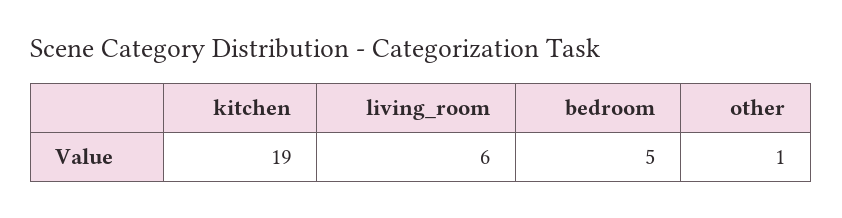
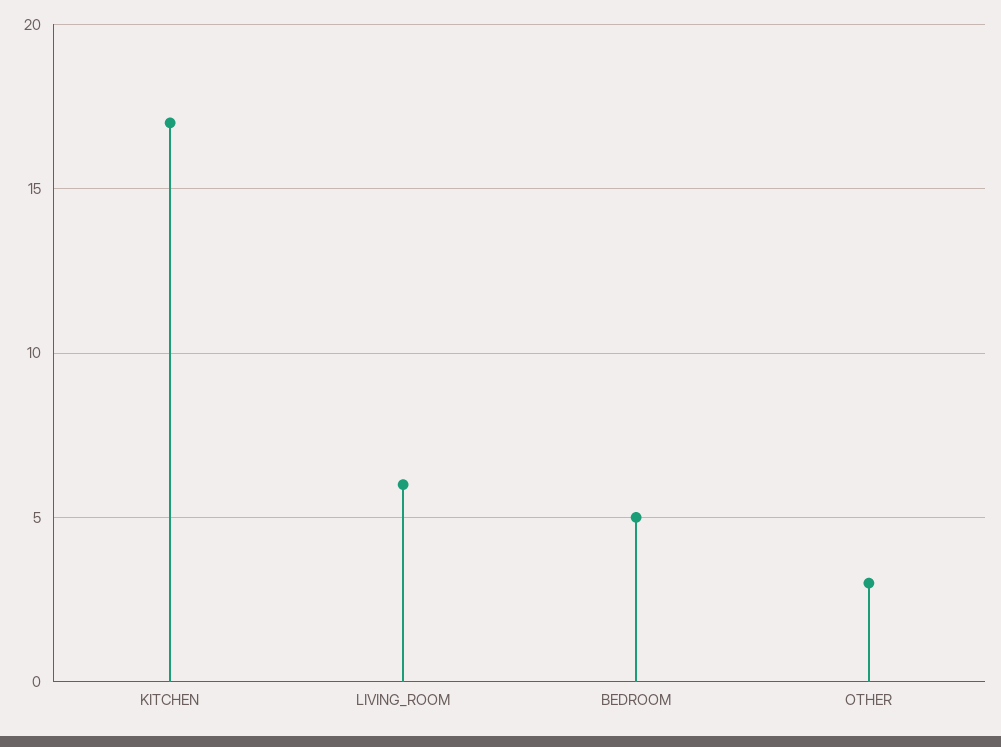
  {
-   "kitchen": 19,
+   "kitchen": 17,
    "living_room": 6,
    "bedroom": 5,
-   "other": 1
+   "other": 3
  }

